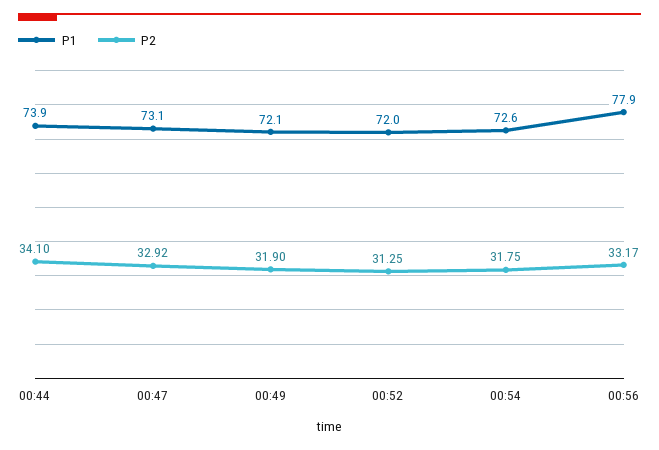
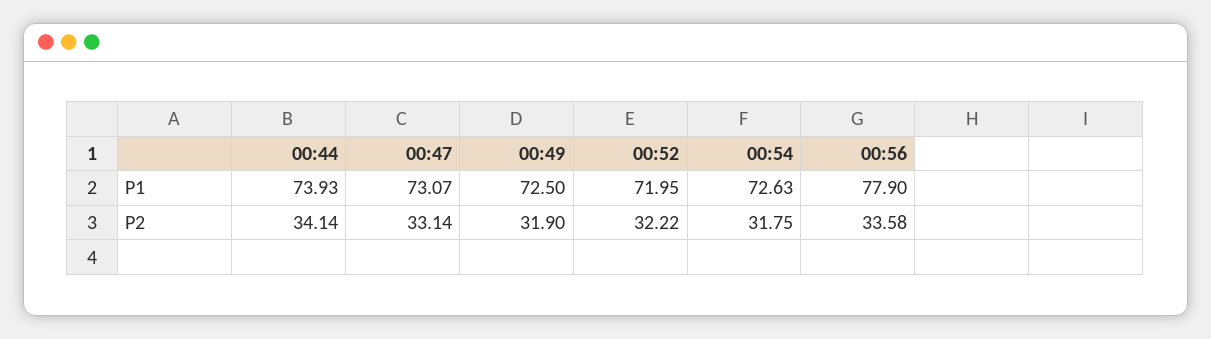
  {
    "P1": {
      "00:44": 73.93,
      "00:47": 73.07,
-     "00:49": 72.1,
+     "00:49": 72.5,
      "00:52": 71.95,
      "00:54": 72.63,
      "00:56": 77.9
    },
    "P2": {
-     "00:44": 34.1,
+     "00:44": 34.14,
-     "00:47": 32.92,
+     "00:47": 33.14,
      "00:49": 31.9,
-     "00:52": 31.25,
+     "00:52": 32.22,
      "00:54": 31.75,
-     "00:56": 33.17
+     "00:56": 33.58
    }
  }

